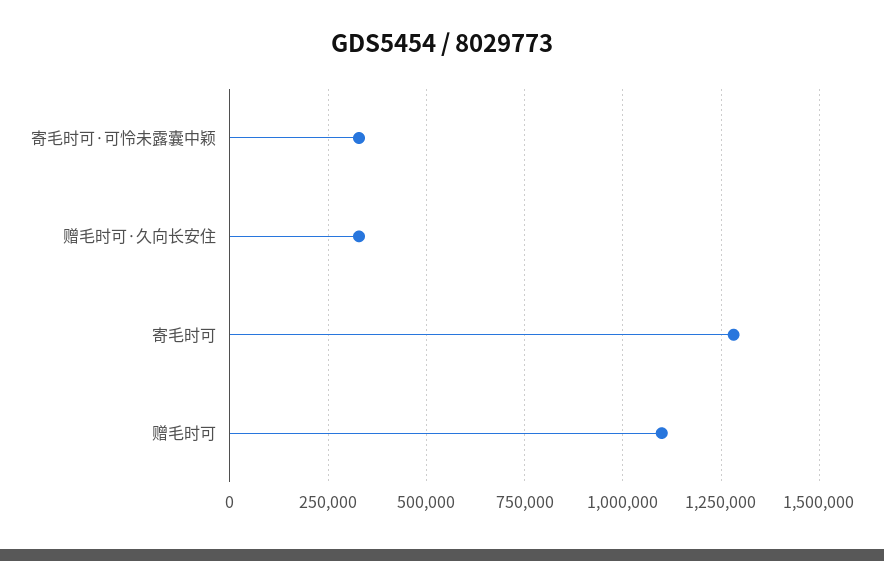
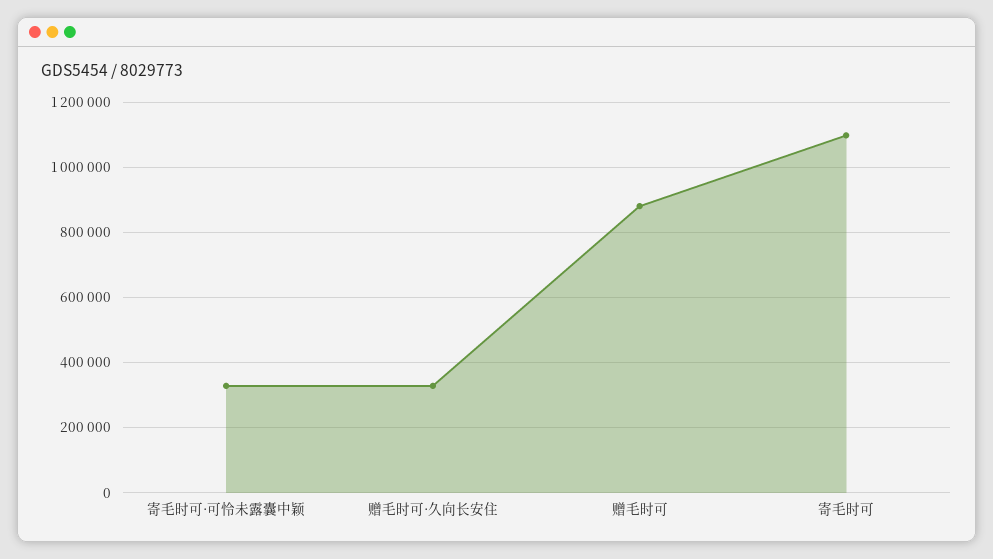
  {
    "寄毛时可·可怜未露囊中颖": 320000,
    "赠毛时可·久向长安住": 320000,
-   "寄毛时可": 1275000,
+   "寄毛时可": 1100000,
-   "赠毛时可": 1100000
+   "赠毛时可": 880000
  }

